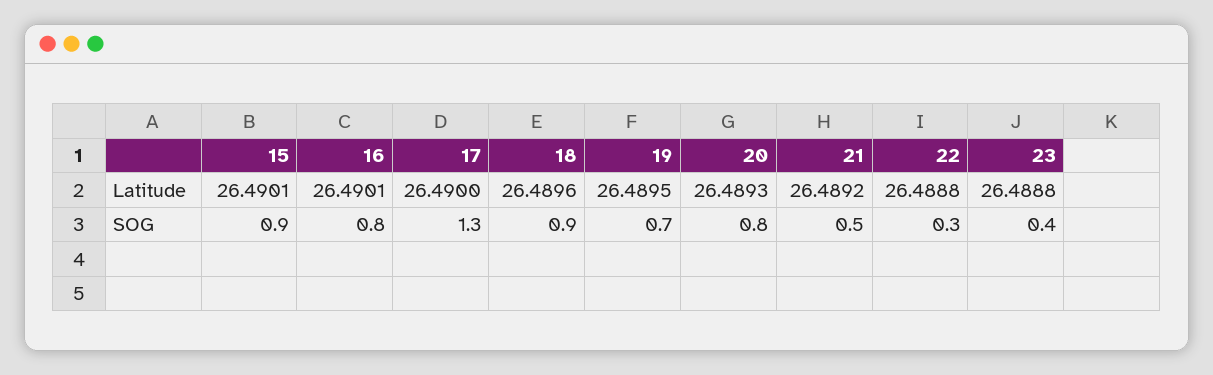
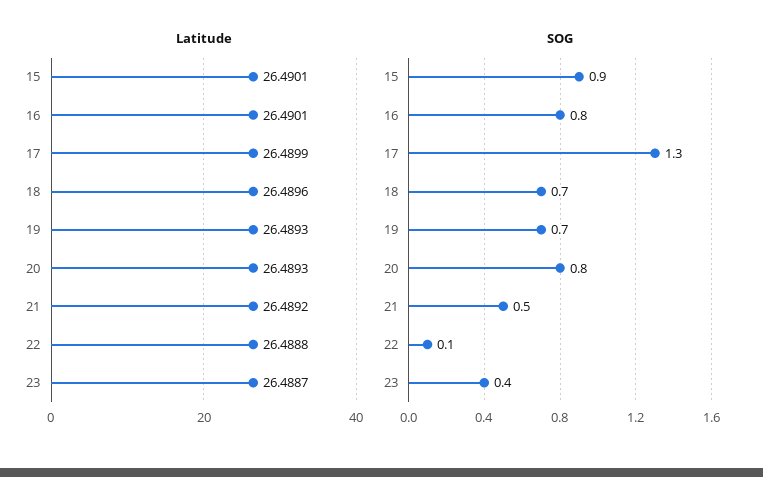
  {
    "Latitude": {
      "15": 26.4901,
      "16": 26.4901,
-     "17": 26.49,
+     "17": 26.4899,
      "18": 26.4896,
-     "19": 26.4895,
+     "19": 26.4893,
      "20": 26.4893,
      "21": 26.4892,
      "22": 26.4888,
-     "23": 26.4888
+     "23": 26.4887
    },
    "SOG": {
      "15": 0.9,
      "16": 0.8,
      "17": 1.3,
-     "18": 0.9,
+     "18": 0.7,
      "19": 0.7,
      "20": 0.8,
      "21": 0.5,
-     "22": 0.3,
+     "22": 0.1,
      "23": 0.4
    }
  }

